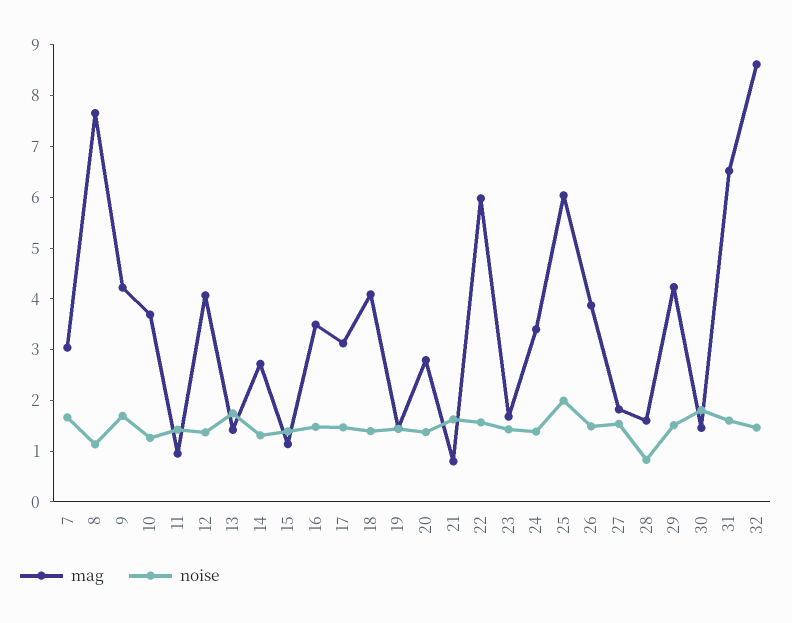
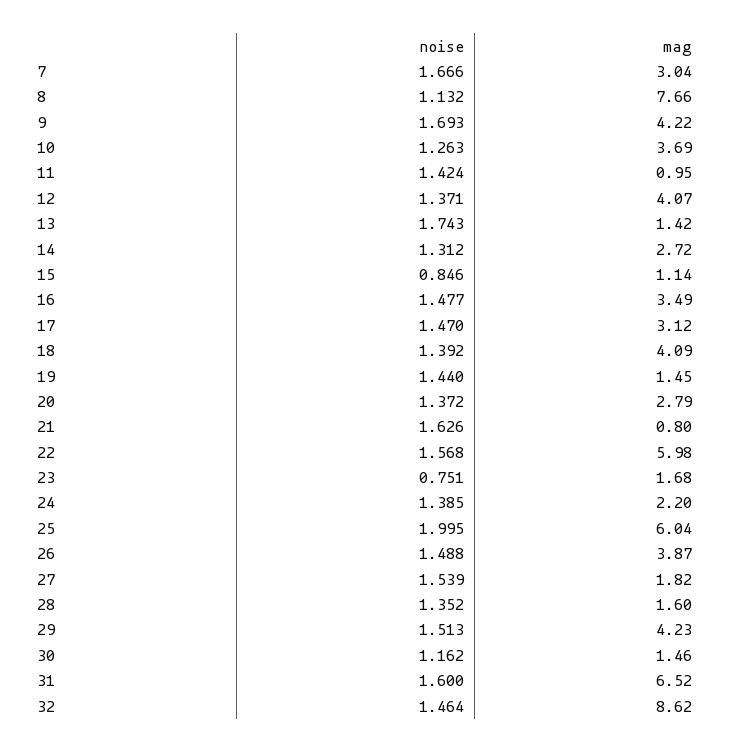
  {
    "mag": {
      "7": 3.04,
      "8": 7.66,
      "9": 4.22,
      "10": 3.69,
      "11": 0.95,
      "12": 4.07,
      "13": 1.42,
      "14": 2.72,
      "15": 1.14,
      "16": 3.49,
      "17": 3.12,
      "18": 4.09,
      "19": 1.45,
      "20": 2.79,
      "21": 0.8,
      "22": 5.98,
      "23": 1.68,
-     "24": 3.4,
+     "24": 2.2,
      "25": 6.04,
      "26": 3.87,
      "27": 1.82,
      "28": 1.6,
      "29": 4.23,
      "30": 1.46,
      "31": 6.52,
      "32": 8.62
    },
    "noise": {
      "7": 1.666,
      "8": 1.132,
      "9": 1.693,
      "10": 1.263,
      "11": 1.424,
      "12": 1.371,
      "13": 1.743,
      "14": 1.312,
-     "15": 1.4,
+     "15": 0.846,
      "16": 1.477,
      "17": 1.47,
      "18": 1.392,
      "19": 1.44,
      "20": 1.372,
      "21": 1.626,
      "22": 1.568,
-     "23": 1.4,
+     "23": 0.751,
      "24": 1.385,
      "25": 1.995,
      "26": 1.488,
      "27": 1.539,
-     "28": 0.8,
+     "28": 1.352,
      "29": 1.513,
-     "30": 1.8,
+     "30": 1.162,
      "31": 1.6,
      "32": 1.464
    }
  }

